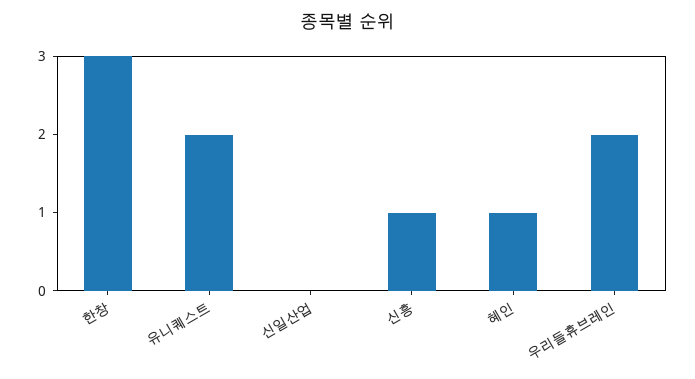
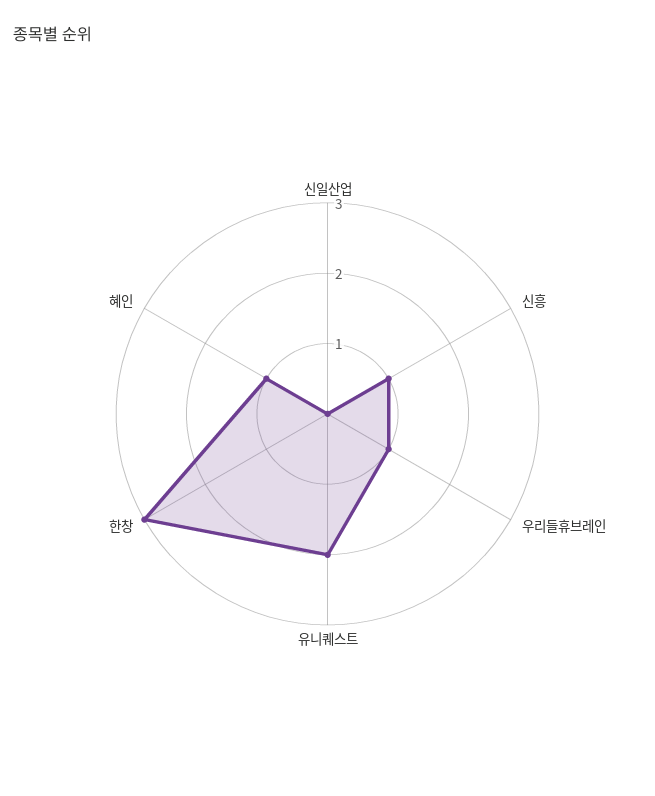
  {
    "한창": 3,
    "유니퀘스트": 2,
    "신일산업": 0,
    "신흥": 1,
    "혜인": 1,
-   "우리들휴브레인": 2
+   "우리들휴브레인": 1
  }

